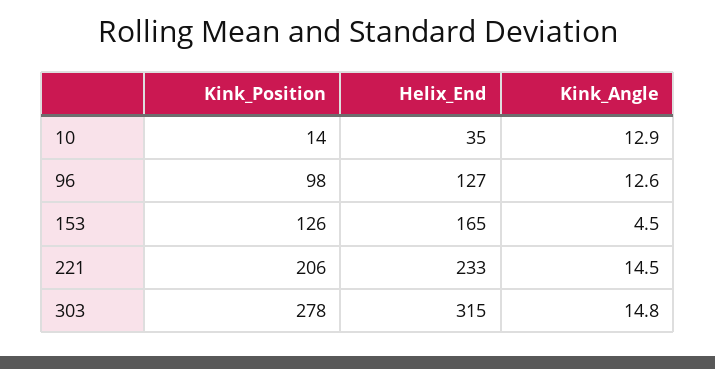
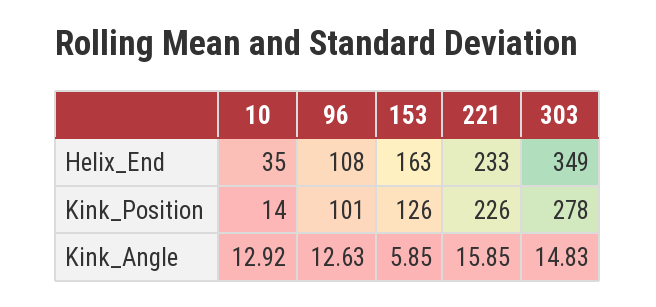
  {
    "Kink_Position": {
      "10": 14,
-     "96": 98,
+     "96": 101,
      "153": 126,
-     "221": 206,
+     "221": 226,
      "303": 278
    },
    "Helix_End": {
      "10": 35,
-     "96": 127,
+     "96": 108,
-     "153": 165,
+     "153": 163,
      "221": 233,
-     "303": 315
+     "303": 349
    },
    "Kink_Angle": {
      "10": 12.92,
      "96": 12.63,
-     "153": 4.5,
+     "153": 5.85,
-     "221": 14.5,
+     "221": 15.85,
      "303": 14.83
    }
  }

